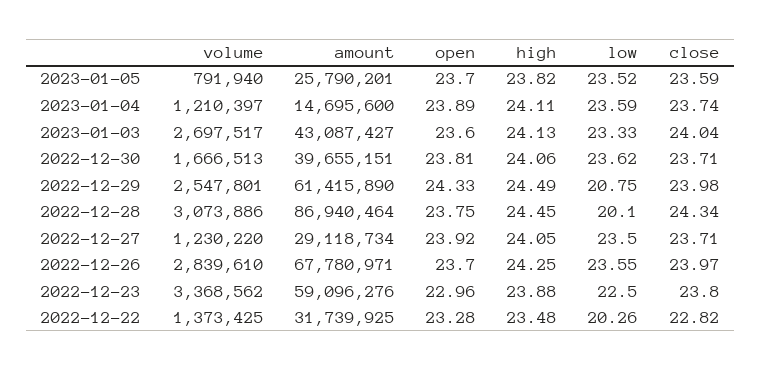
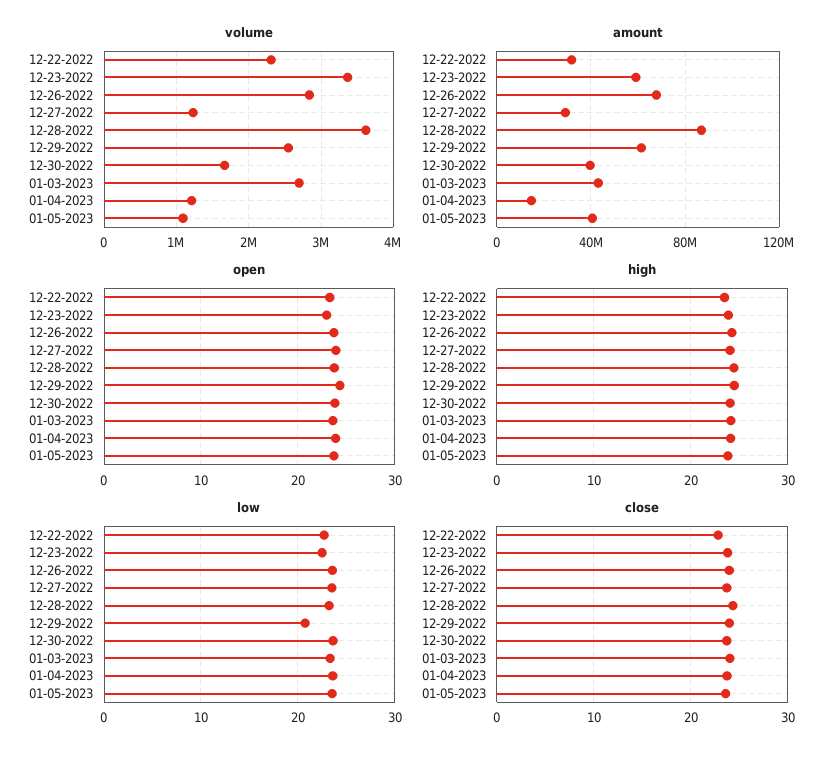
  {
    "volume": {
-     "2023-01-05": 791940,
+     "2023-01-05": 1100000,
      "2023-01-04": 1210397,
      "2023-01-03": 2697517,
      "2022-12-30": 1666513,
      "2022-12-29": 2547801,
-     "2022-12-28": 3073886,
+     "2022-12-28": 3600000,
      "2022-12-27": 1230220,
      "2022-12-26": 2839610,
      "2022-12-23": 3368562,
-     "2022-12-22": 1373425
+     "2022-12-22": 2300000
    },
    "amount": {
-     "2023-01-05": 25790201,
+     "2023-01-05": 40000000,
      "2023-01-04": 14695600,
      "2023-01-03": 43087427,
      "2022-12-30": 39655151,
      "2022-12-29": 61415890,
      "2022-12-28": 86940464,
      "2022-12-27": 29118734,
      "2022-12-26": 67780971,
      "2022-12-23": 59096276,
      "2022-12-22": 31739925
    },
    "open": {
      "2023-01-05": 23.7,
      "2023-01-04": 23.89,
      "2023-01-03": 23.6,
      "2022-12-30": 23.81,
      "2022-12-29": 24.33,
      "2022-12-28": 23.75,
      "2022-12-27": 23.92,
      "2022-12-26": 23.7,
      "2022-12-23": 22.96,
      "2022-12-22": 23.28
    },
    "high": {
      "2023-01-05": 23.82,
      "2023-01-04": 24.11,
      "2023-01-03": 24.13,
      "2022-12-30": 24.06,
      "2022-12-29": 24.49,
      "2022-12-28": 24.45,
      "2022-12-27": 24.05,
      "2022-12-26": 24.25,
      "2022-12-23": 23.88,
      "2022-12-22": 23.48
    },
    "low": {
      "2023-01-05": 23.52,
      "2023-01-04": 23.59,
      "2023-01-03": 23.33,
      "2022-12-30": 23.62,
      "2022-12-29": 20.75,
-     "2022-12-28": 20.1,
+     "2022-12-28": 23,
      "2022-12-27": 23.5,
      "2022-12-26": 23.55,
      "2022-12-23": 22.5,
-     "2022-12-22": 20.26
+     "2022-12-22": 23
    },
    "close": {
      "2023-01-05": 23.59,
      "2023-01-04": 23.74,
      "2023-01-03": 24.04,
      "2022-12-30": 23.71,
      "2022-12-29": 23.98,
      "2022-12-28": 24.34,
      "2022-12-27": 23.71,
      "2022-12-26": 23.97,
      "2022-12-23": 23.8,
      "2022-12-22": 22.82
    }
  }

